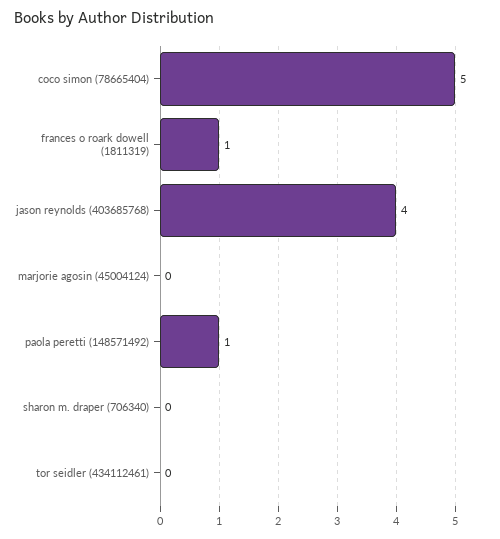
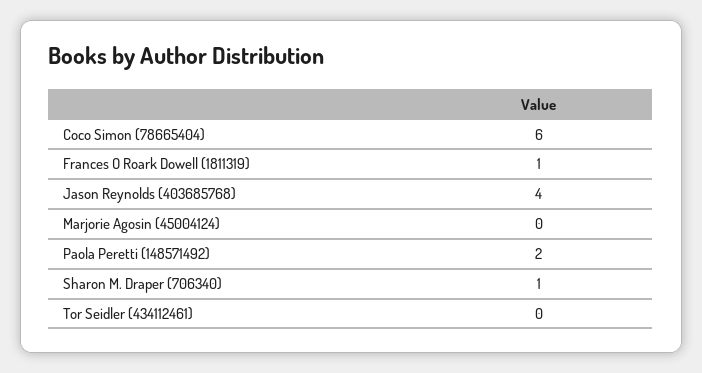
  {
-   "coco simon (78665404)": 5,
+   "coco simon (78665404)": 6,
    "frances o roark dowell (1811319)": 1,
    "jason reynolds (403685768)": 4,
    "marjorie agosin (45004124)": 0,
-   "paola peretti (148571492)": 1,
+   "paola peretti (148571492)": 2,
-   "sharon m. draper (706340)": 0,
+   "sharon m. draper (706340)": 1,
    "tor seidler (434112461)": 0
  }

